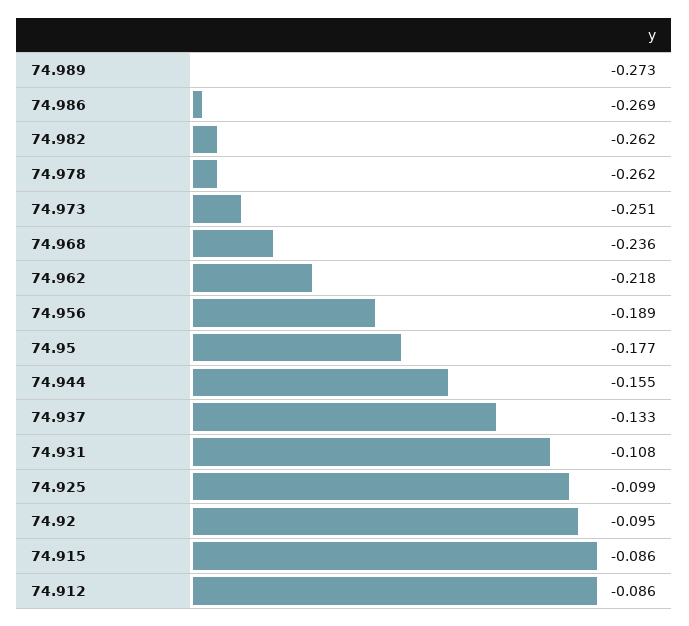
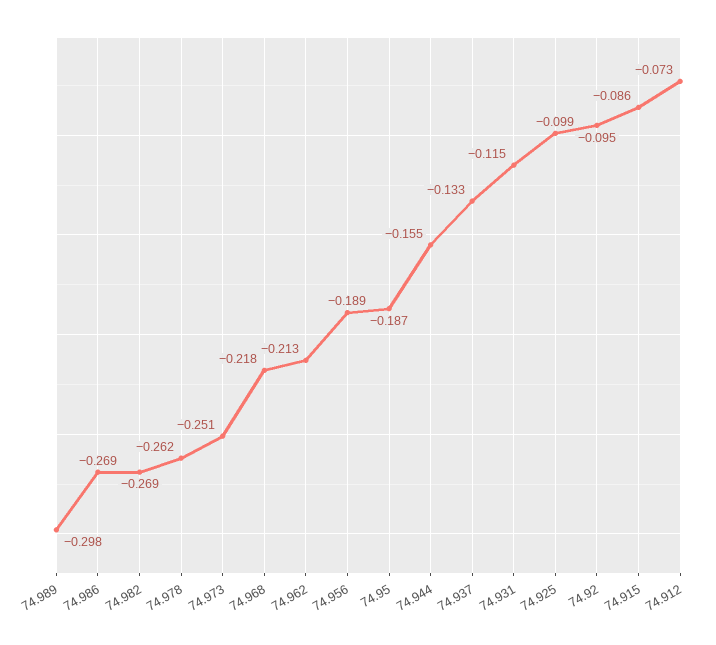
  {
-   "74.989": -0.273,
+   "74.989": -0.298,
    "74.986": -0.269,
-   "74.982": -0.262,
+   "74.982": -0.269,
    "74.978": -0.262,
    "74.973": -0.251,
-   "74.968": -0.236,
+   "74.968": -0.218,
-   "74.962": -0.218,
+   "74.962": -0.213,
    "74.956": -0.189,
-   "74.95": -0.177,
+   "74.95": -0.187,
    "74.944": -0.155,
    "74.937": -0.133,
-   "74.931": -0.108,
+   "74.931": -0.115,
    "74.925": -0.099,
    "74.92": -0.095,
    "74.915": -0.086,
-   "74.912": -0.086
+   "74.912": -0.073
  }

